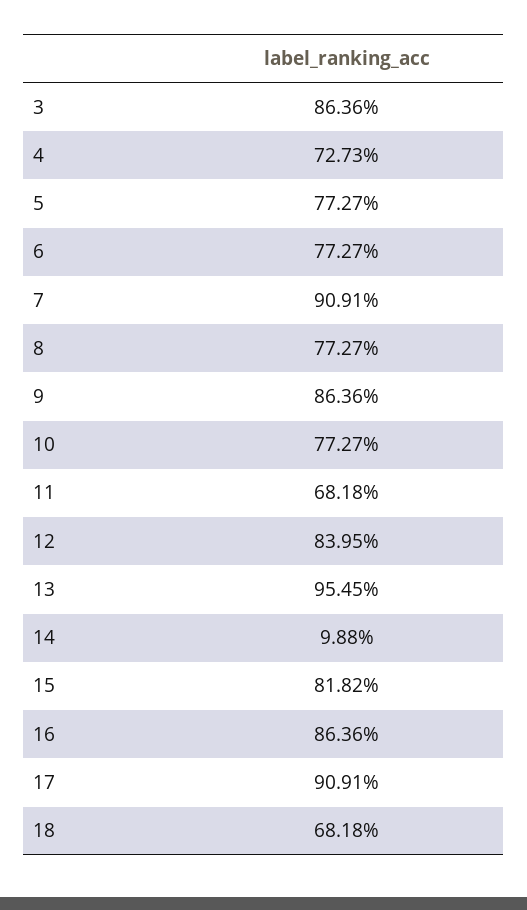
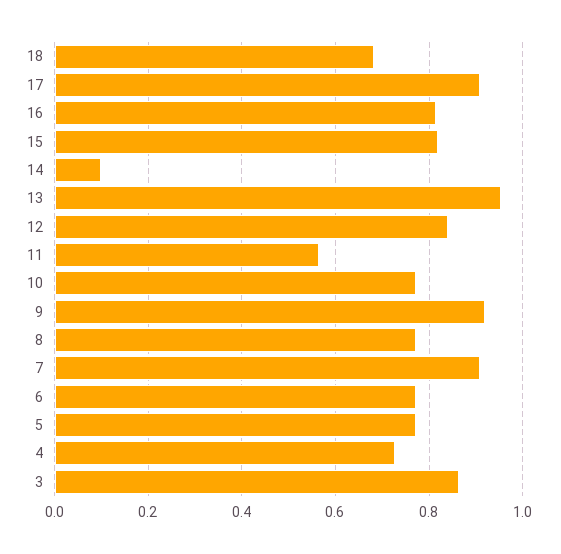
  {
    "3": 0.8636,
    "4": 0.7273,
    "5": 0.7727,
    "6": 0.7727,
    "7": 0.9091,
    "8": 0.7727,
-   "9": 0.8636,
+   "9": 0.92,
    "10": 0.7727,
-   "11": 0.6818,
+   "11": 0.56,
    "12": 0.8395,
    "13": 0.9545,
    "14": 0.0988,
    "15": 0.8182,
-   "16": 0.8636,
+   "16": 0.82,
    "17": 0.9091,
    "18": 0.6818
  }

